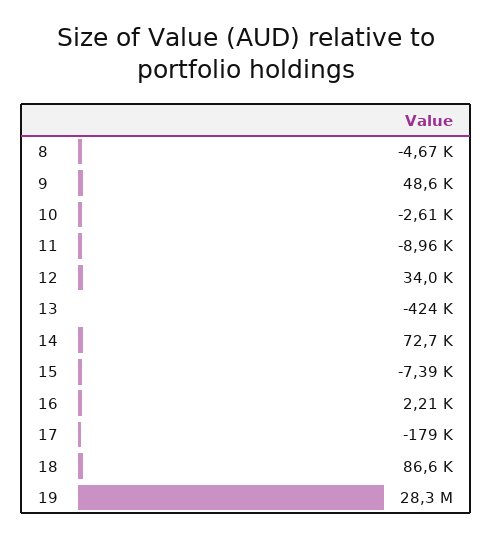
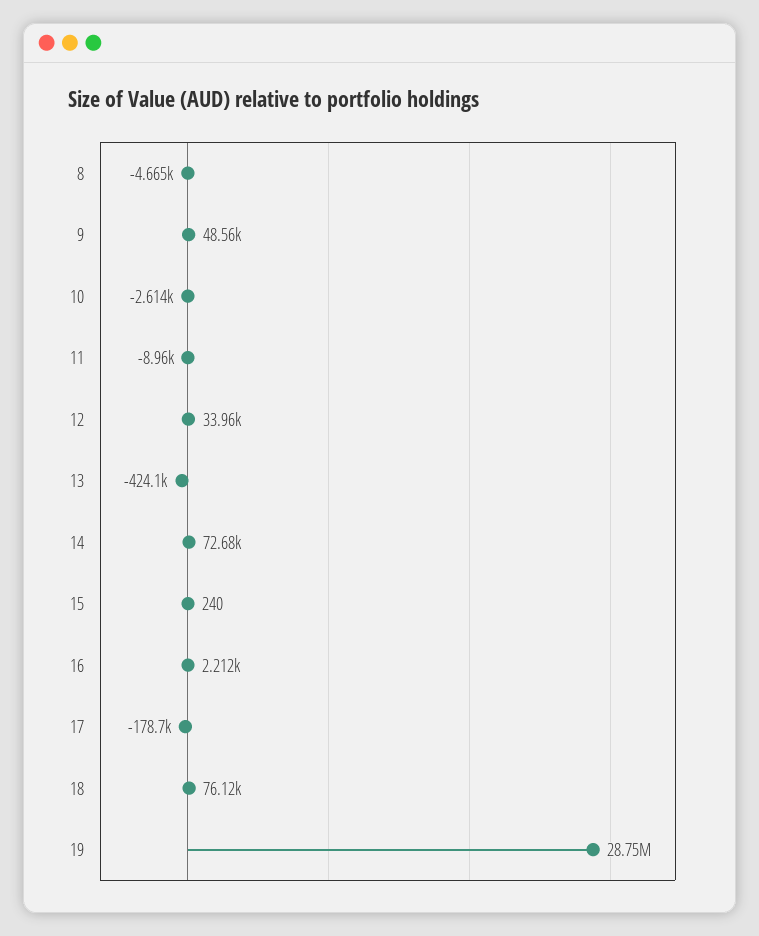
  {
    "8": -4665,
    "9": 48560,
    "10": -2614,
    "11": -8960,
    "12": 33960,
    "13": -424100,
    "14": 72680,
-   "15": -7390,
+   "15": 240,
    "16": 2212,
    "17": -178700,
-   "18": 86600,
+   "18": 76120,
-   "19": 28300000
+   "19": 28750000
  }

